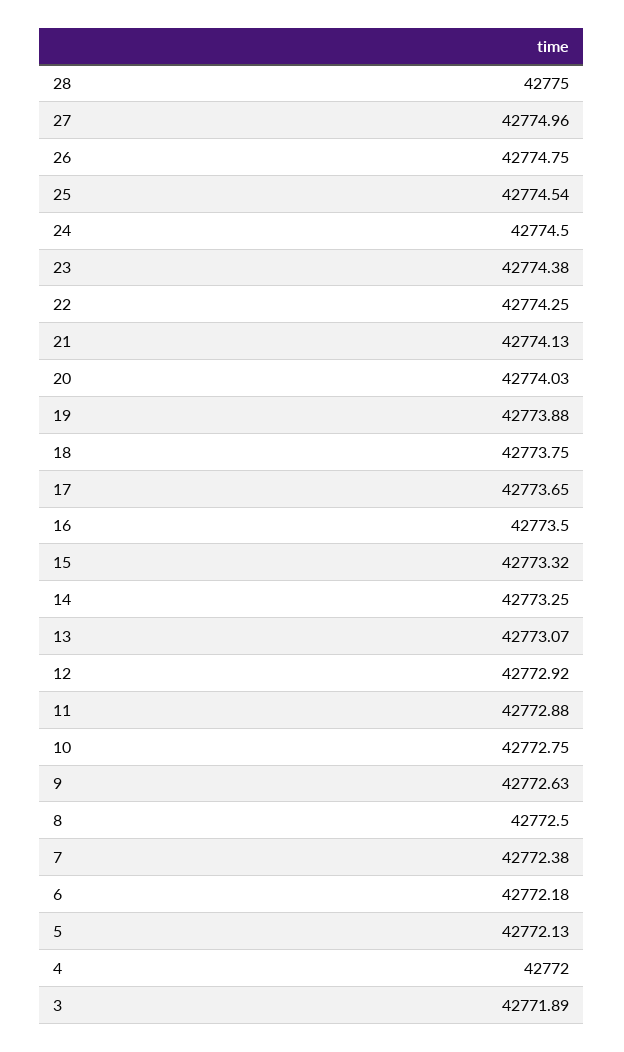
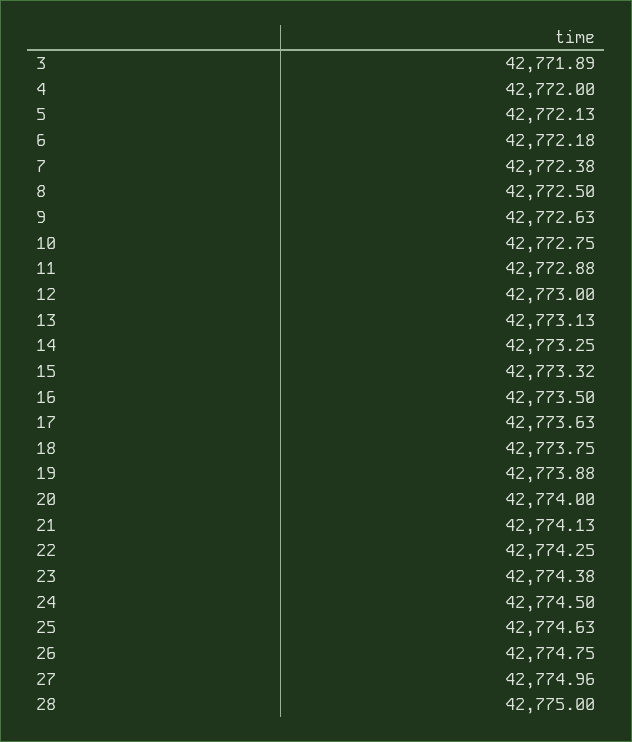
  {
    "28": 42775,
    "27": 42774.96,
    "26": 42774.75,
-   "25": 42774.54,
+   "25": 42774.63,
    "24": 42774.5,
    "23": 42774.38,
    "22": 42774.25,
    "21": 42774.13,
-   "20": 42774.03,
+   "20": 42774,
    "19": 42773.88,
    "18": 42773.75,
-   "17": 42773.65,
+   "17": 42773.63,
    "16": 42773.5,
    "15": 42773.32,
    "14": 42773.25,
-   "13": 42773.07,
+   "13": 42773.13,
-   "12": 42772.92,
+   "12": 42773,
    "11": 42772.88,
    "10": 42772.75,
    "9": 42772.63,
    "8": 42772.5,
    "7": 42772.38,
    "6": 42772.18,
    "5": 42772.13,
    "4": 42772,
    "3": 42771.89
  }

